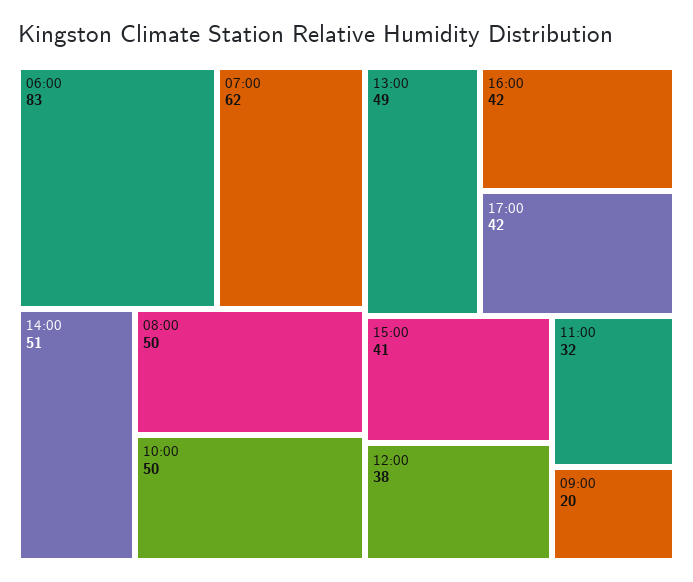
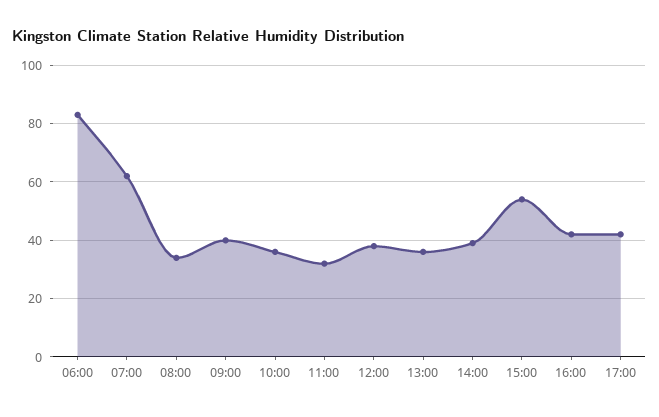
  {
    "06:00": 83,
    "07:00": 62,
-   "14:00": 51,
+   "14:00": 40,
-   "08:00": 50,
+   "08:00": 35,
-   "10:00": 50,
+   "10:00": 35,
-   "13:00": 49,
+   "13:00": 35,
    "16:00": 42,
    "17:00": 42,
-   "15:00": 41,
+   "15:00": 55,
    "12:00": 38,
    "11:00": 32,
-   "09:00": 20
+   "09:00": 40
  }

